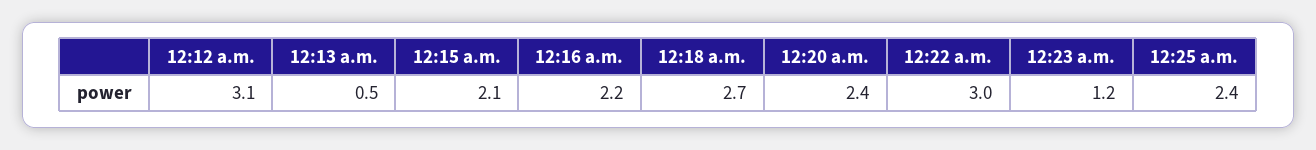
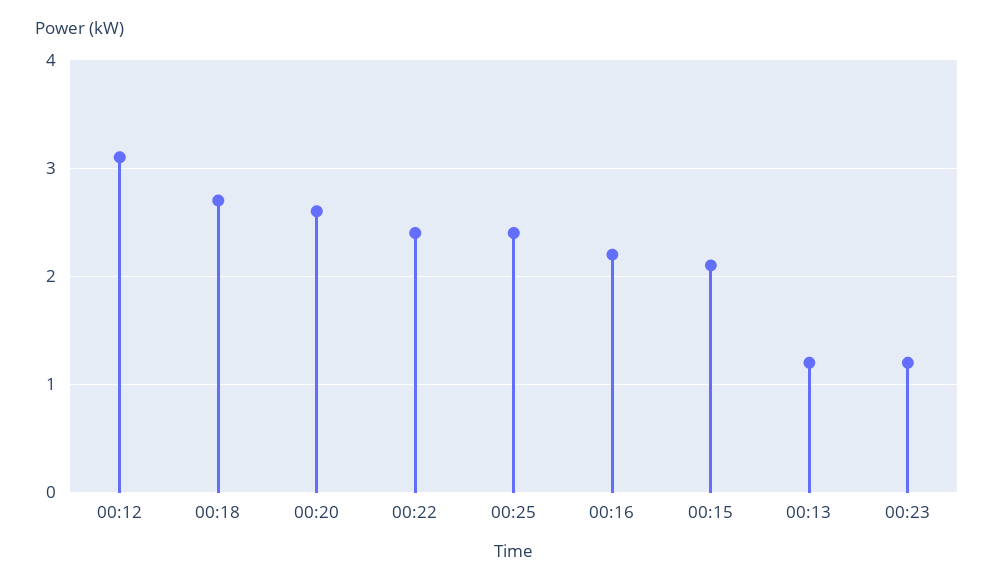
  {
    "12:12 a.m.": 3.1,
-   "12:13 a.m.": 0.5,
+   "12:13 a.m.": 1.2,
    "12:15 a.m.": 2.1,
    "12:16 a.m.": 2.2,
    "12:18 a.m.": 2.7,
-   "12:20 a.m.": 2.4,
+   "12:20 a.m.": 2.6,
-   "12:22 a.m.": 3,
+   "12:22 a.m.": 2.4,
    "12:23 a.m.": 1.2,
    "12:25 a.m.": 2.4
  }

